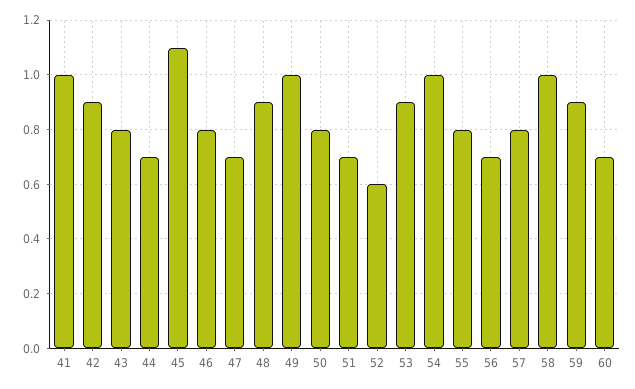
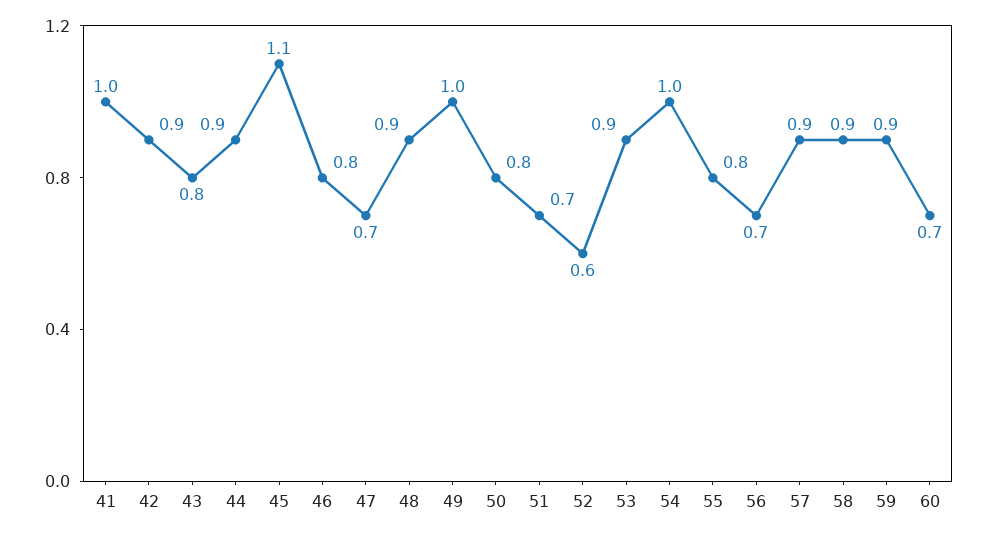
  {
    "41": 1,
    "42": 0.9,
    "43": 0.8,
-   "44": 0.7,
+   "44": 0.9,
    "45": 1.1,
    "46": 0.8,
    "47": 0.7,
    "48": 0.9,
    "49": 1,
    "50": 0.8,
    "51": 0.7,
    "52": 0.6,
    "53": 0.9,
    "54": 1,
    "55": 0.8,
    "56": 0.7,
-   "57": 0.8,
+   "57": 0.9,
-   "58": 1,
+   "58": 0.9,
    "59": 0.9,
    "60": 0.7
  }

